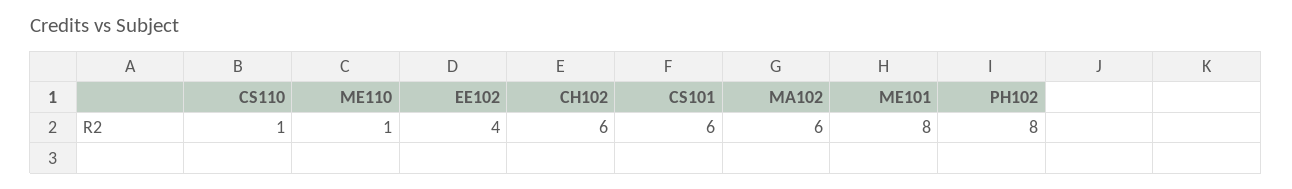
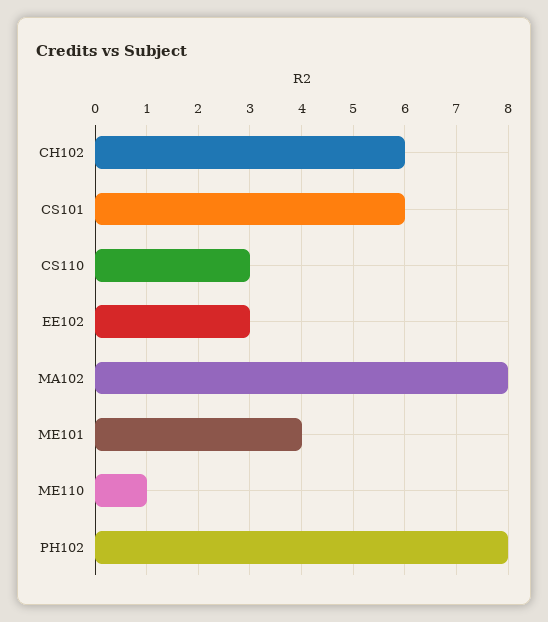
  {
-   "CS110": 1,
+   "CS110": 3,
    "ME110": 1,
-   "EE102": 4,
+   "EE102": 3,
    "CH102": 6,
    "CS101": 6,
-   "MA102": 6,
+   "MA102": 8,
-   "ME101": 8,
+   "ME101": 4,
    "PH102": 8
  }

